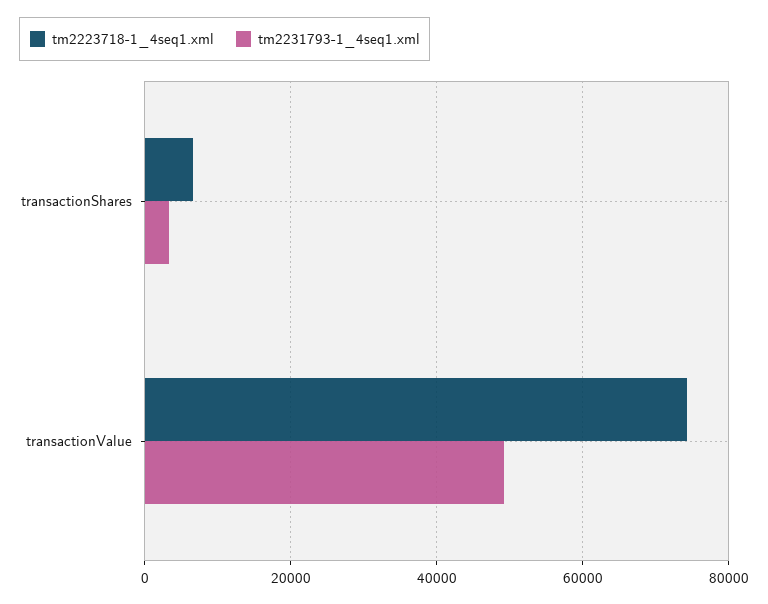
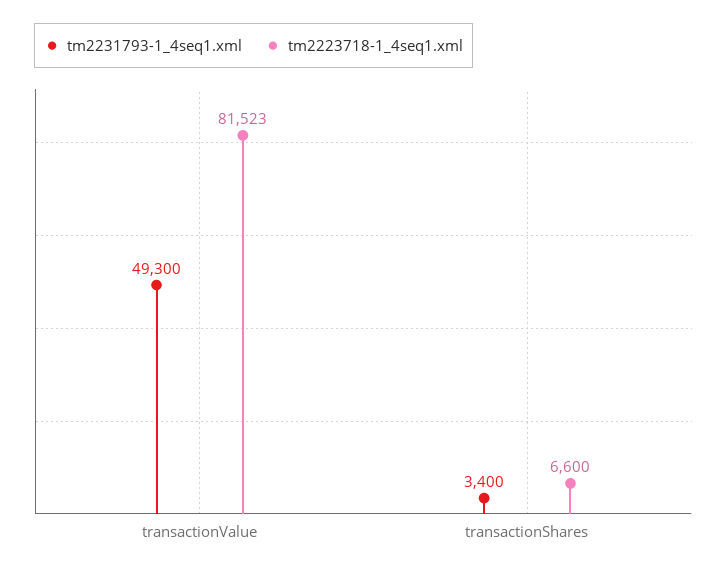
  {
    "tm2223718-1_4seq1.xml": {
      "transactionShares": 6600,
-     "transactionValue": 74000
+     "transactionValue": 81523
    },
    "tm2231793-1_4seq1.xml": {
      "transactionShares": 3400,
      "transactionValue": 49300
    }
  }

